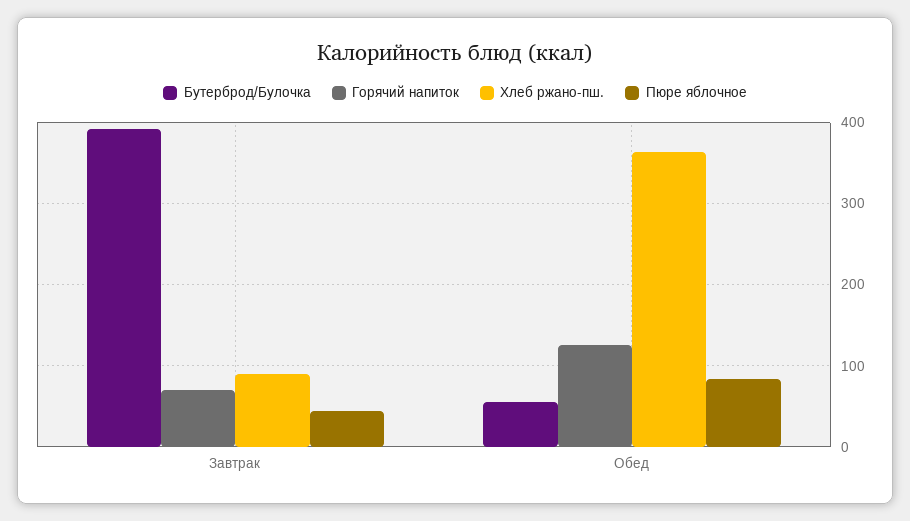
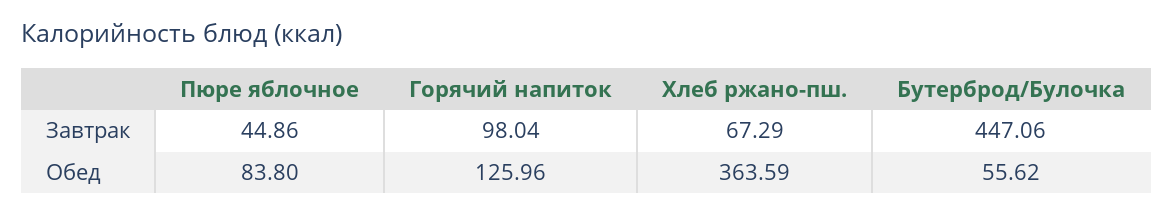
  {
    "Бутерброд/Булочка": {
-     "Завтрак": 390,
+     "Завтрак": 447.06,
      "Обед": 55.62
    },
    "Горячий напиток": {
-     "Завтрак": 70,
+     "Завтрак": 98.04,
      "Обед": 125.96
    },
    "Хлеб ржано-пш.": {
-     "Завтрак": 90,
+     "Завтрак": 67.29,
      "Обед": 363.59
    },
    "Пюре яблочное": {
      "Завтрак": 44.86,
      "Обед": 83.8
    }
  }

